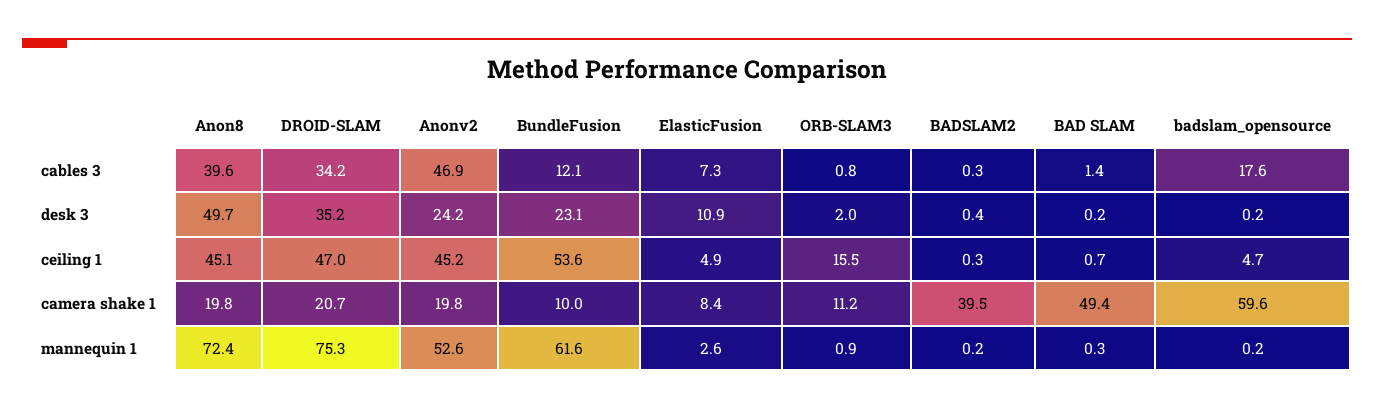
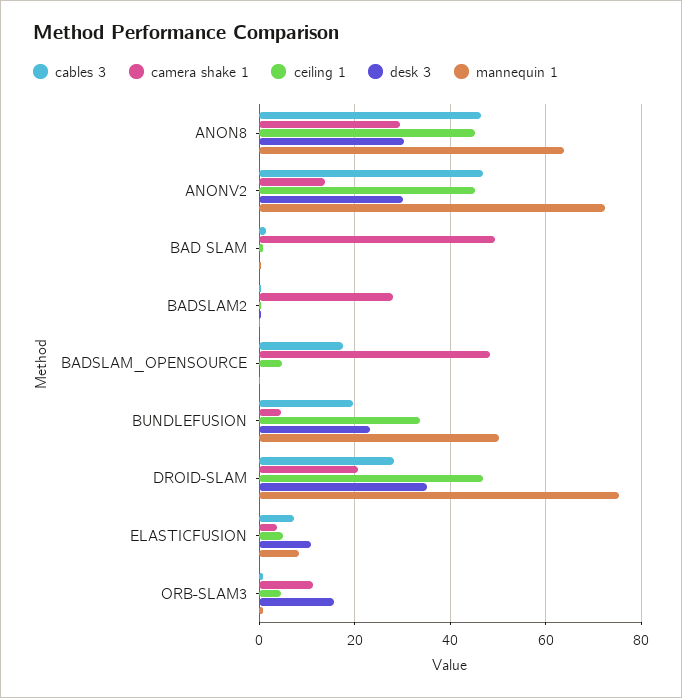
  {
    "cables 3": {
-     "Anon8": 39.6,
+     "Anon8": 46,
-     "DROID-SLAM": 34.2,
+     "DROID-SLAM": 28,
      "Anonv2": 46.9,
-     "BundleFusion": 12.1,
+     "BundleFusion": 20,
      "ElasticFusion": 7.3,
      "ORB-SLAM3": 0.8,
      "BADSLAM2": 0.3,
      "BAD SLAM": 1.4,
      "badslam_opensource": 17.6
    },
    "desk 3": {
-     "Anon8": 49.7,
+     "Anon8": 30,
      "DROID-SLAM": 35.2,
-     "Anonv2": 24.2,
+     "Anonv2": 30,
      "BundleFusion": 23.1,
      "ElasticFusion": 10.9,
-     "ORB-SLAM3": 2,
+     "ORB-SLAM3": 16,
      "BADSLAM2": 0.4,
      "BAD SLAM": 0.2,
      "badslam_opensource": 0.2
    },
    "ceiling 1": {
      "Anon8": 45.1,
      "DROID-SLAM": 47,
      "Anonv2": 45.2,
-     "BundleFusion": 53.6,
+     "BundleFusion": 34,
      "ElasticFusion": 4.9,
-     "ORB-SLAM3": 15.5,
+     "ORB-SLAM3": 4,
      "BADSLAM2": 0.3,
      "BAD SLAM": 0.7,
      "badslam_opensource": 4.7
    },
    "camera shake 1": {
-     "Anon8": 19.8,
+     "Anon8": 30,
      "DROID-SLAM": 20.7,
-     "Anonv2": 19.8,
+     "Anonv2": 14,
-     "BundleFusion": 10,
+     "BundleFusion": 4,
-     "ElasticFusion": 8.4,
+     "ElasticFusion": 4,
      "ORB-SLAM3": 11.2,
-     "BADSLAM2": 39.5,
+     "BADSLAM2": 28,
      "BAD SLAM": 49.4,
-     "badslam_opensource": 59.6
+     "badslam_opensource": 48
    },
    "mannequin 1": {
-     "Anon8": 72.4,
+     "Anon8": 64,
      "DROID-SLAM": 75.3,
-     "Anonv2": 52.6,
+     "Anonv2": 72,
-     "BundleFusion": 61.6,
+     "BundleFusion": 50,
-     "ElasticFusion": 2.6,
+     "ElasticFusion": 8,
      "ORB-SLAM3": 0.9,
      "BADSLAM2": 0.2,
      "BAD SLAM": 0.3,
      "badslam_opensource": 0.2
    }
  }

